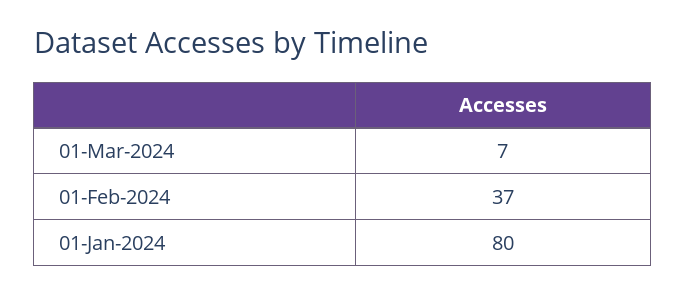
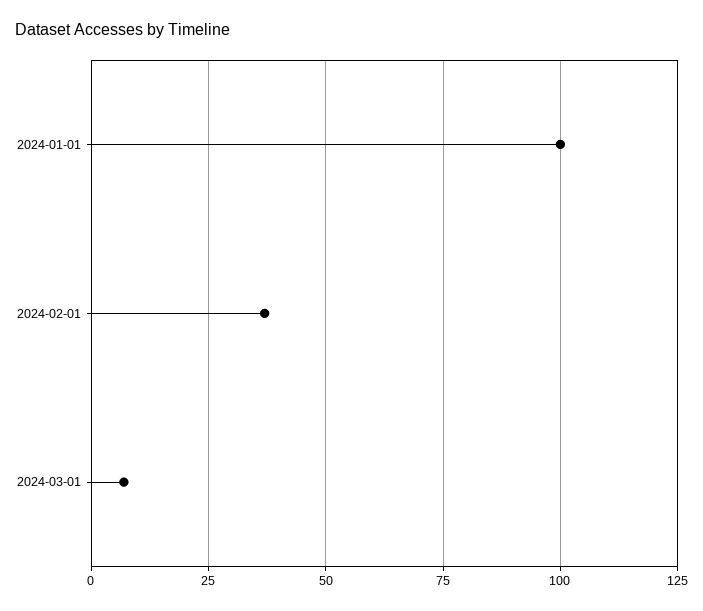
  {
    "01-Mar-2024": 7,
    "01-Feb-2024": 37,
-   "01-Jan-2024": 80
+   "01-Jan-2024": 100
  }

